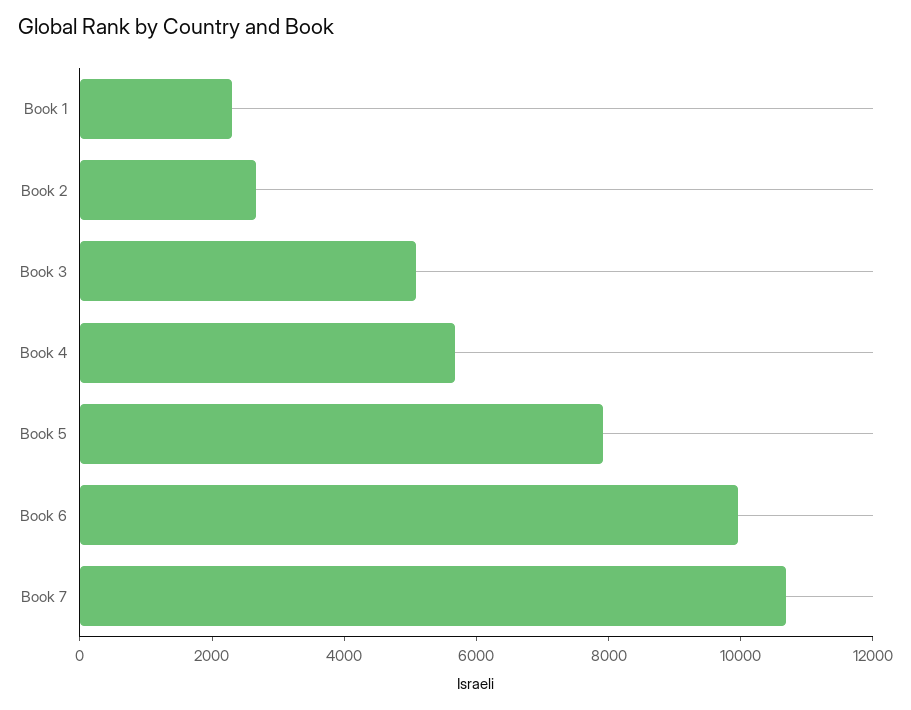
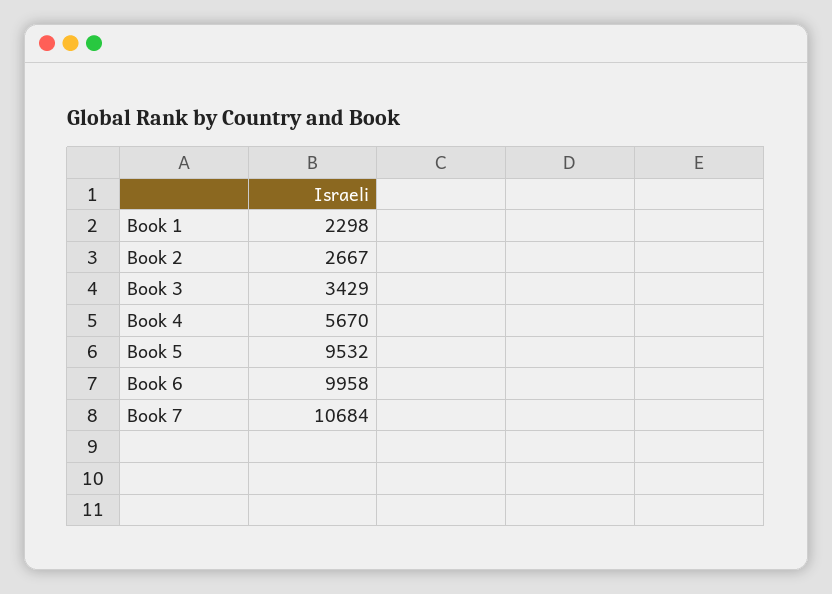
  {
    "Book 1": 2298,
    "Book 2": 2667,
-   "Book 3": 5000,
+   "Book 3": 3429,
    "Book 4": 5670,
-   "Book 5": 8000,
+   "Book 5": 9532,
    "Book 6": 9958,
    "Book 7": 10684
  }

